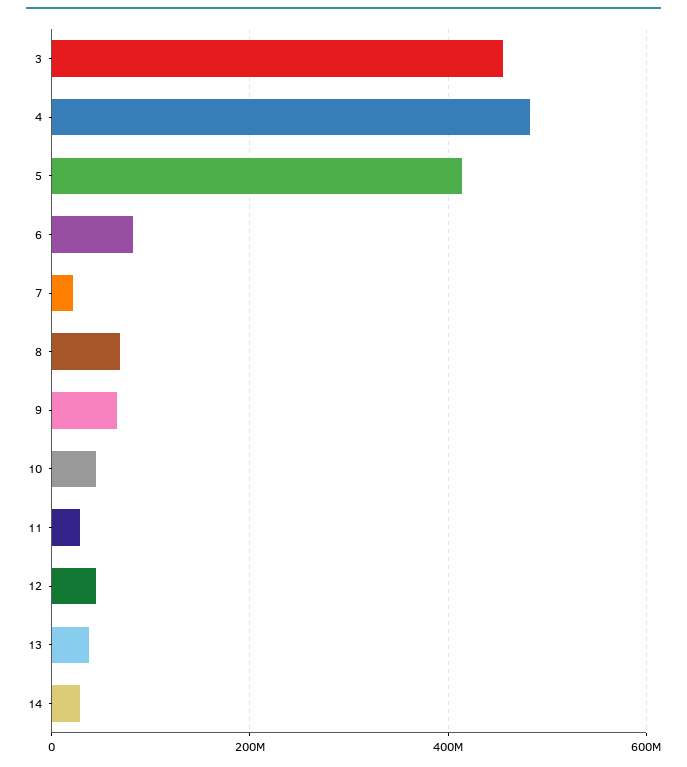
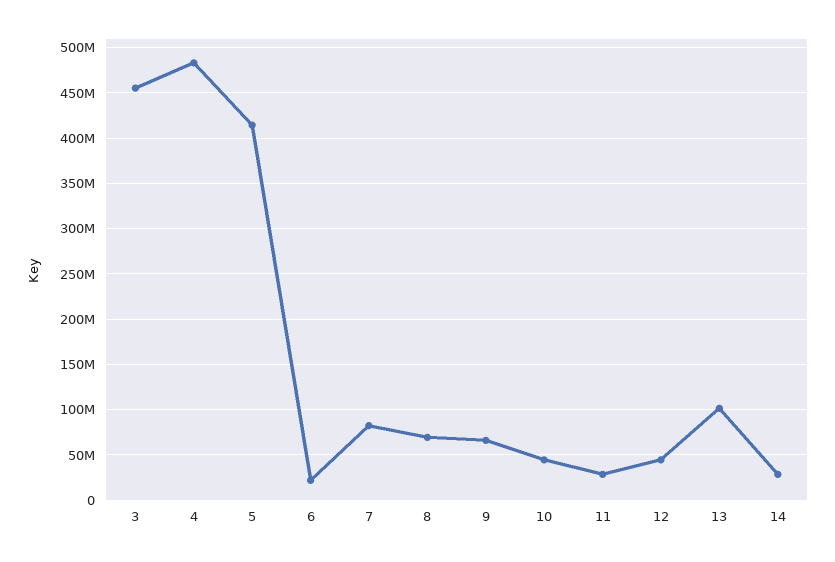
  {
    "3": 460000000,
    "4": 480000000,
    "5": 410000000,
-   "6": 80000000,
+   "6": 20000000,
-   "7": 20000000,
+   "7": 80000000,
    "8": 70000000,
    "9": 70000000,
    "10": 40000000,
    "11": 30000000,
    "12": 40000000,
-   "13": 40000000,
+   "13": 100000000,
    "14": 30000000
  }

